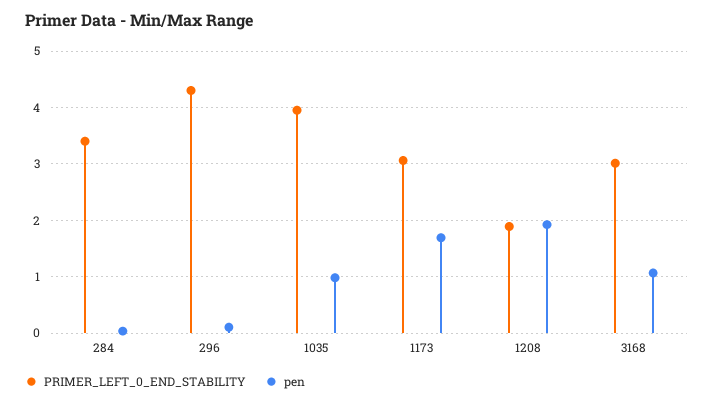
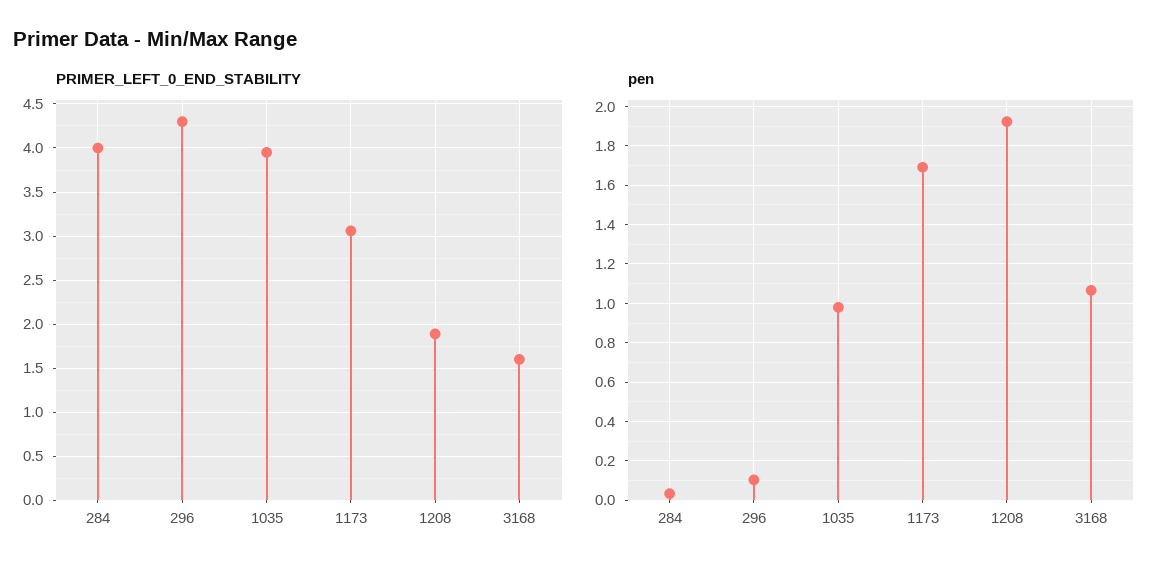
  {
    "PRIMER_LEFT_0_END_STABILITY": {
-     "284": 3.4,
+     "284": 4,
      "296": 4.3,
      "1035": 4,
      "1173": 3.1,
      "1208": 1.9,
-     "3168": 3
+     "3168": 1.6
    },
    "pen": {
      "284": 0.05,
      "296": 0.1,
      "1035": 1,
      "1173": 1.7,
      "1208": 1.9,
      "3168": 1.05
    }
  }

